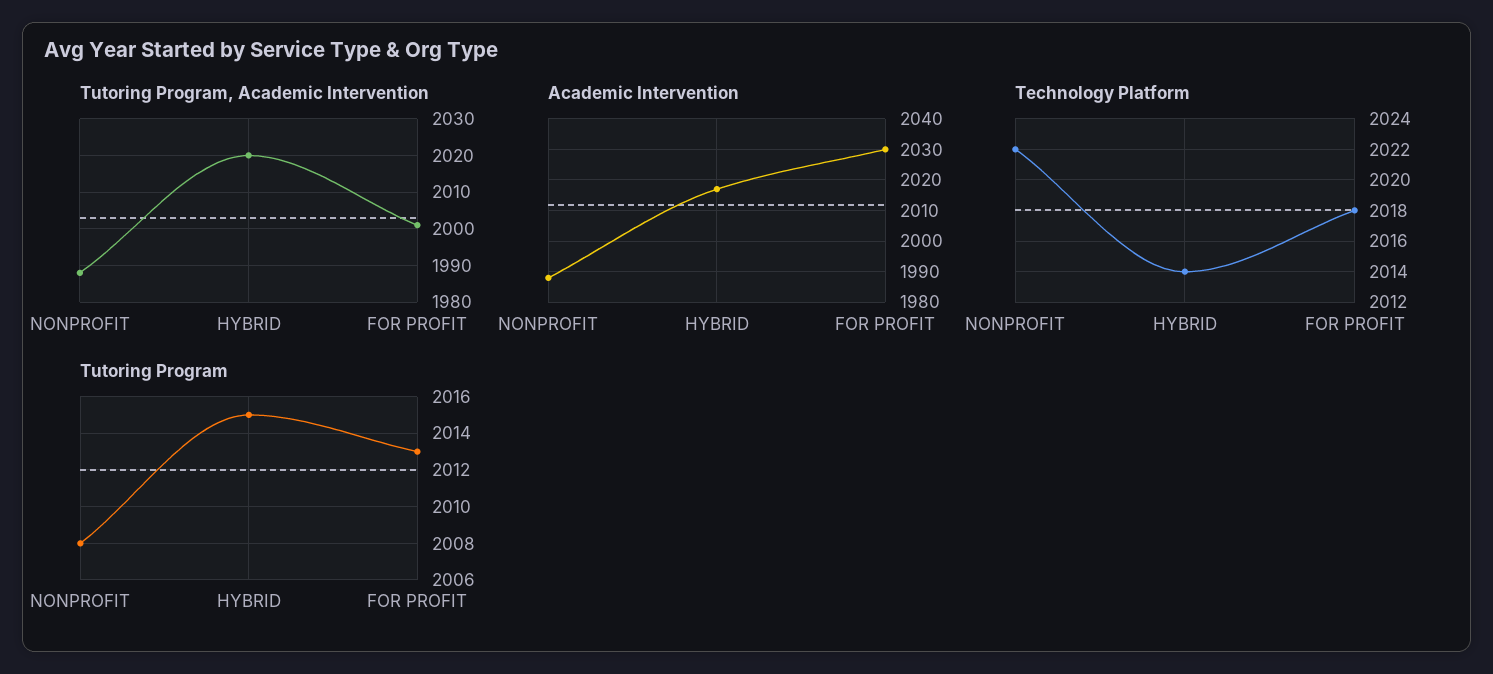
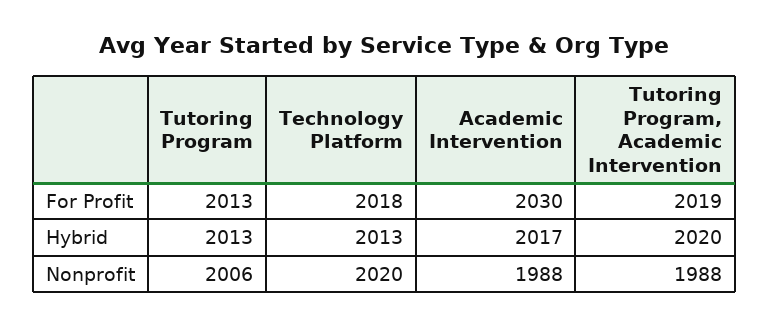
  {
    "Tutoring Program, Academic Intervention": {
      "NONPROFIT": 1988,
      "HYBRID": 2020,
-     "FOR PROFIT": 2000
+     "FOR PROFIT": 2019
    },
    "Academic Intervention": {
      "NONPROFIT": 1988,
      "HYBRID": 2017,
      "FOR PROFIT": 2030
    },
    "Technology Platform": {
-     "NONPROFIT": 2022,
+     "NONPROFIT": 2020,
-     "HYBRID": 2014,
+     "HYBRID": 2013,
      "FOR PROFIT": 2018
    },
    "Tutoring Program": {
-     "NONPROFIT": 2008,
+     "NONPROFIT": 2006,
-     "HYBRID": 2015,
+     "HYBRID": 2013,
      "FOR PROFIT": 2013
    }
  }

